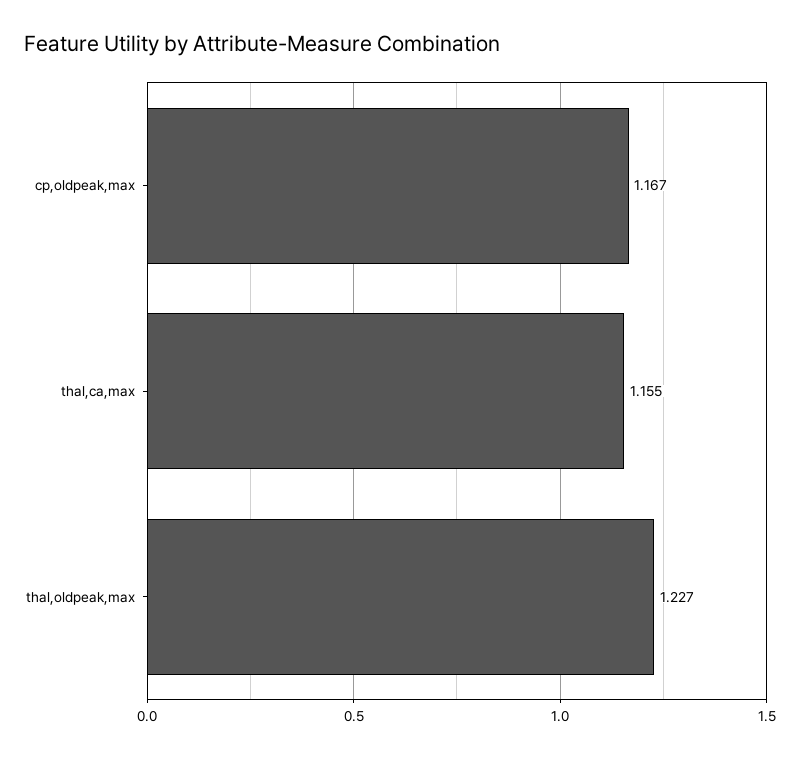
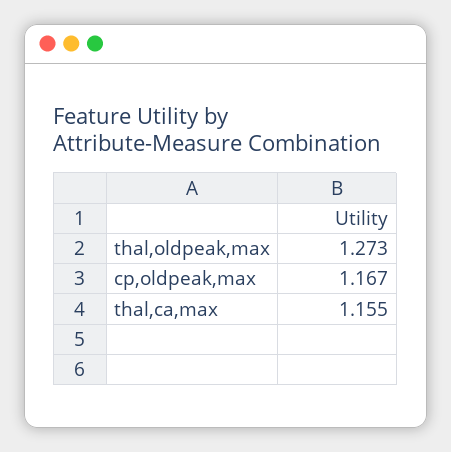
  {
    "cp,oldpeak,max": 1.167,
    "thal,ca,max": 1.155,
-   "thal,oldpeak,max": 1.227
+   "thal,oldpeak,max": 1.273
  }

